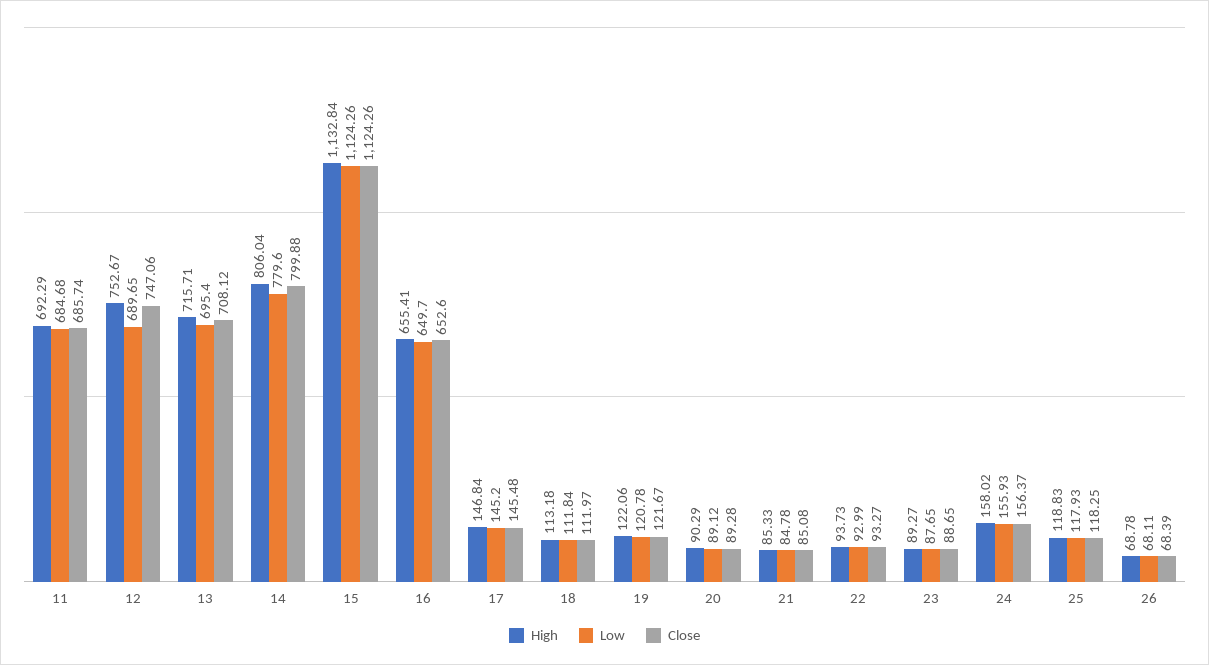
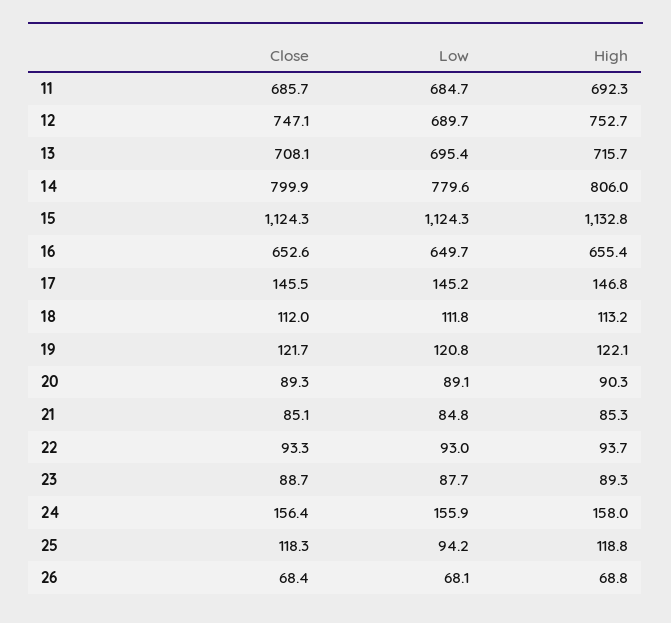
  {
    "High": {
      "11": 692.29,
      "12": 752.67,
      "13": 715.71,
      "14": 806.04,
      "15": 1132.84,
      "16": 655.41,
      "17": 146.84,
      "18": 113.18,
      "19": 122.06,
      "20": 90.29,
      "21": 85.33,
      "22": 93.73,
      "23": 89.27,
      "24": 158.02,
      "25": 118.83,
      "26": 68.78
    },
    "Low": {
      "11": 684.68,
      "12": 689.65,
      "13": 695.4,
      "14": 779.6,
      "15": 1124.26,
      "16": 649.7,
      "17": 145.2,
      "18": 111.84,
      "19": 120.78,
      "20": 89.12,
      "21": 84.78,
      "22": 92.99,
      "23": 87.65,
      "24": 155.93,
-     "25": 117.93,
+     "25": 94.2,
      "26": 68.11
    },
    "Close": {
      "11": 685.74,
      "12": 747.06,
      "13": 708.12,
      "14": 799.88,
      "15": 1124.26,
      "16": 652.6,
      "17": 145.48,
      "18": 111.97,
      "19": 121.67,
      "20": 89.28,
      "21": 85.08,
      "22": 93.27,
      "23": 88.65,
      "24": 156.37,
      "25": 118.25,
      "26": 68.39
    }
  }

